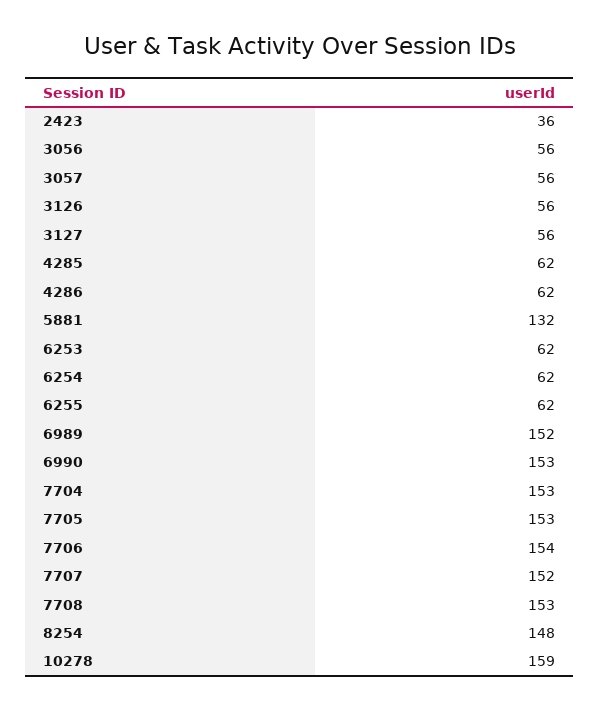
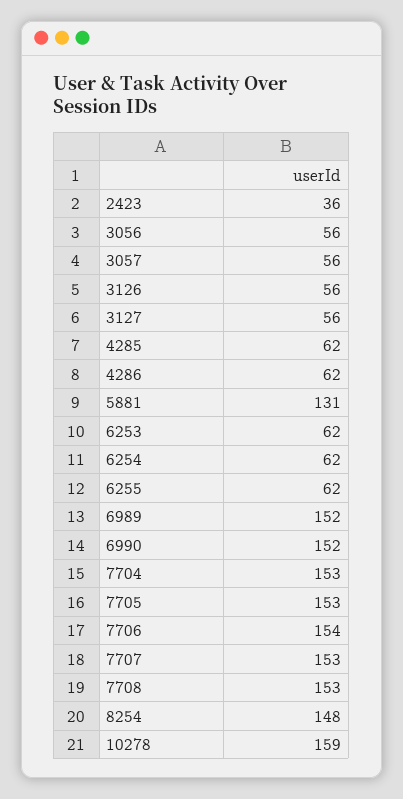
  {
    "2423": 36,
    "3056": 56,
    "3057": 56,
    "3126": 56,
    "3127": 56,
    "4285": 62,
    "4286": 62,
-   "5881": 132,
+   "5881": 131,
    "6253": 62,
    "6254": 62,
    "6255": 62,
    "6989": 152,
-   "6990": 153,
+   "6990": 152,
    "7704": 153,
    "7705": 153,
    "7706": 154,
-   "7707": 152,
+   "7707": 153,
    "7708": 153,
    "8254": 148,
    "10278": 159
  }

